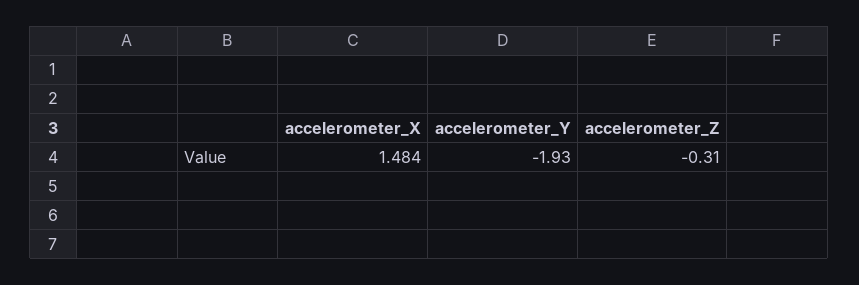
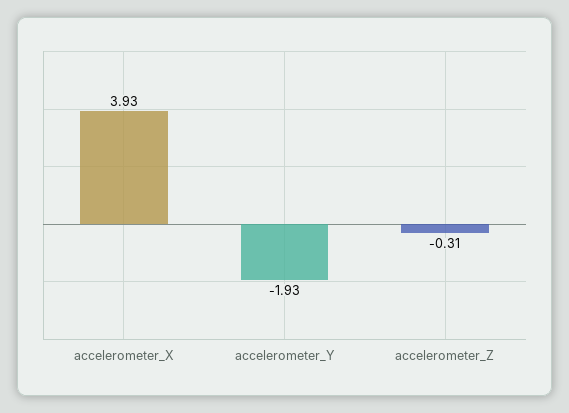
  {
-   "accelerometer_X": 1.484,
+   "accelerometer_X": 3.93,
    "accelerometer_Y": -1.93,
    "accelerometer_Z": -0.31
  }

